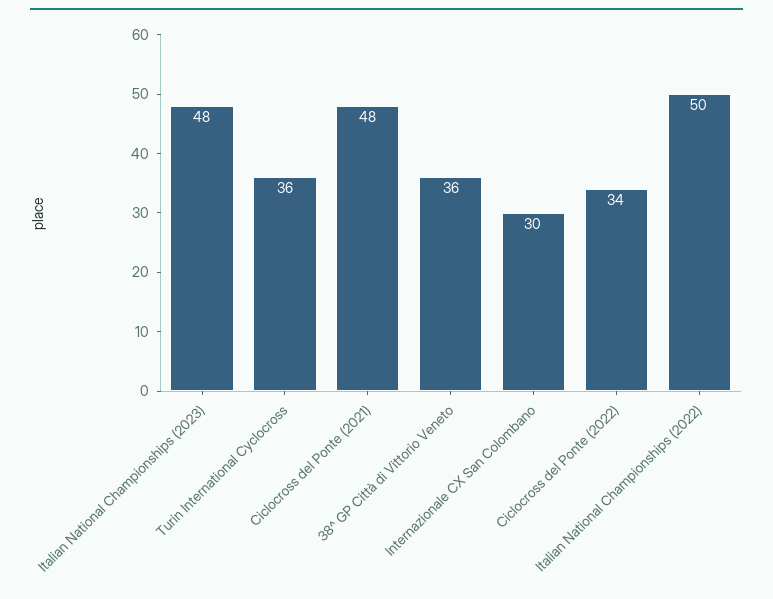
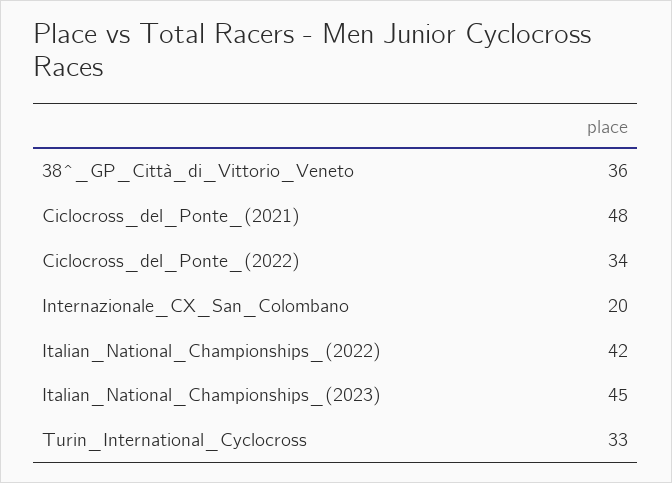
  {
-   "Italian National Championships (2023)": 48,
+   "Italian National Championships (2023)": 45,
-   "Turin International Cyclocross": 36,
+   "Turin International Cyclocross": 33,
    "Ciclocross del Ponte (2021)": 48,
    "38^ GP Città di Vittorio Veneto": 36,
-   "Internazionale CX San Colombano": 30,
+   "Internazionale CX San Colombano": 20,
    "Ciclocross del Ponte (2022)": 34,
-   "Italian National Championships (2022)": 50
+   "Italian National Championships (2022)": 42
  }

